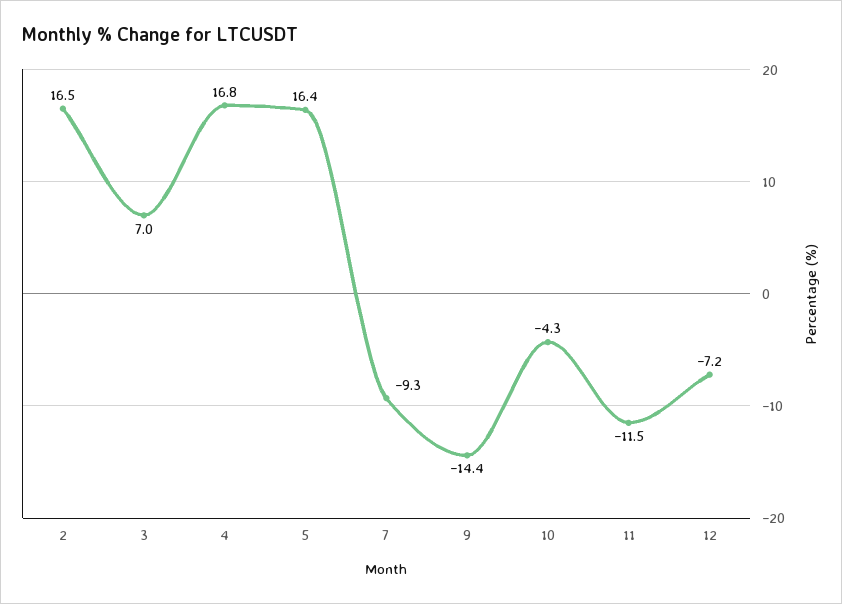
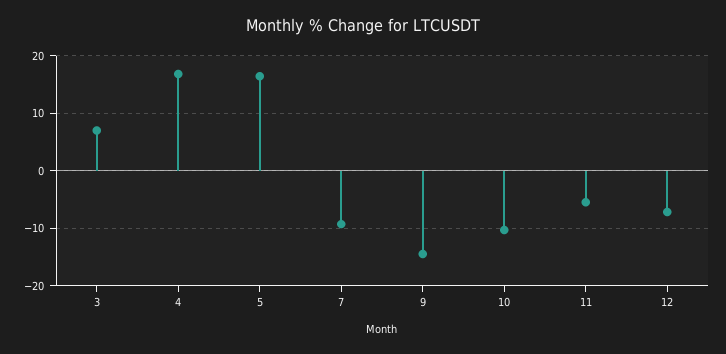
  {
-   "2": 16.5,
    "3": 7,
    "4": 16.8,
    "5": 16.4,
    "7": -9.3,
    "9": -14.4,
-   "10": -4.3,
+   "10": -10,
-   "11": -11.5,
+   "11": -6,
    "12": -7.2
  }

